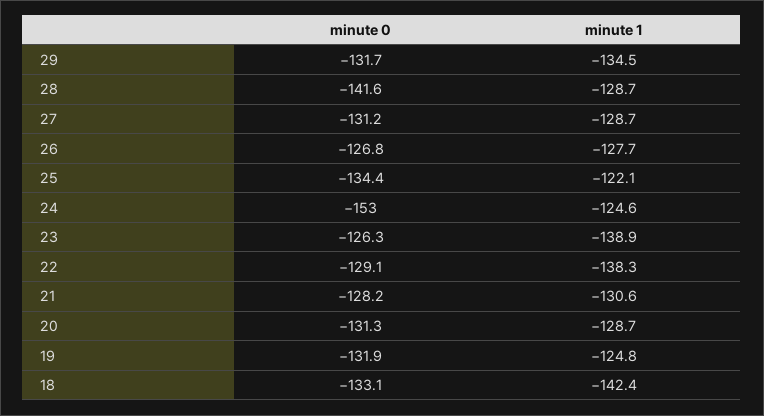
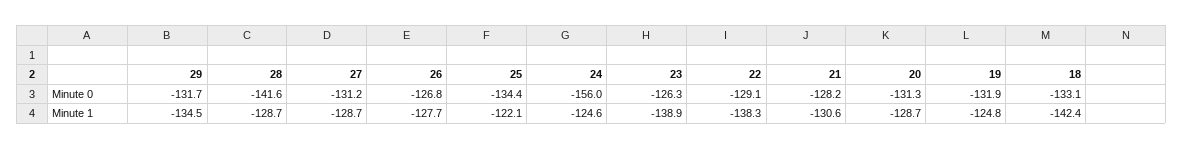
  {
    "minute 0": {
      "29": -131.7,
      "28": -141.6,
      "27": -131.2,
      "26": -126.8,
      "25": -134.4,
-     "24": -153,
+     "24": -156,
      "23": -126.3,
      "22": -129.1,
      "21": -128.2,
      "20": -131.3,
      "19": -131.9,
      "18": -133.1
    },
    "minute 1": {
      "29": -134.5,
      "28": -128.7,
      "27": -128.7,
      "26": -127.7,
      "25": -122.1,
      "24": -124.6,
      "23": -138.9,
      "22": -138.3,
      "21": -130.6,
      "20": -128.7,
      "19": -124.8,
      "18": -142.4
    }
  }

